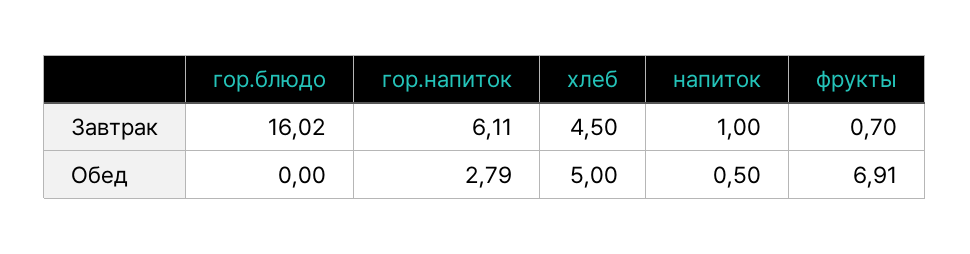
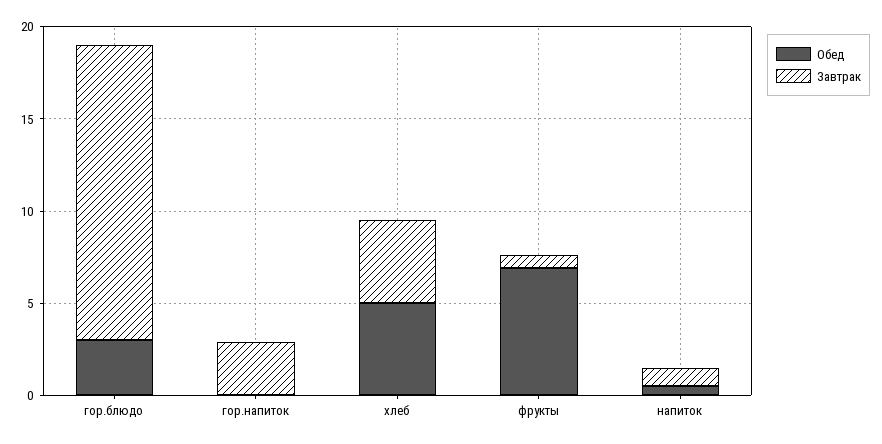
  {
    "Завтрак": {
      "гор.блюдо": 16.02,
-     "гор.напиток": 6.11,
+     "гор.напиток": 3,
      "хлеб": 4.5,
      "напиток": 1,
      "фрукты": 0.7
    },
    "Обед": {
-     "гор.блюдо": 0,
+     "гор.блюдо": 3,
-     "гор.напиток": 2.79,
+     "гор.напиток": 0,
      "хлеб": 5,
      "напиток": 0.5,
      "фрукты": 6.91
    }
  }

